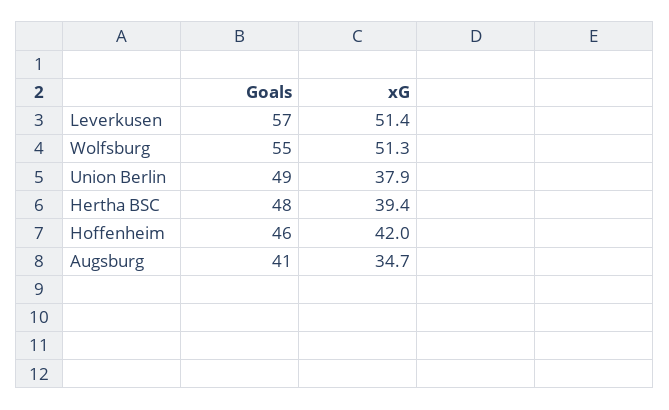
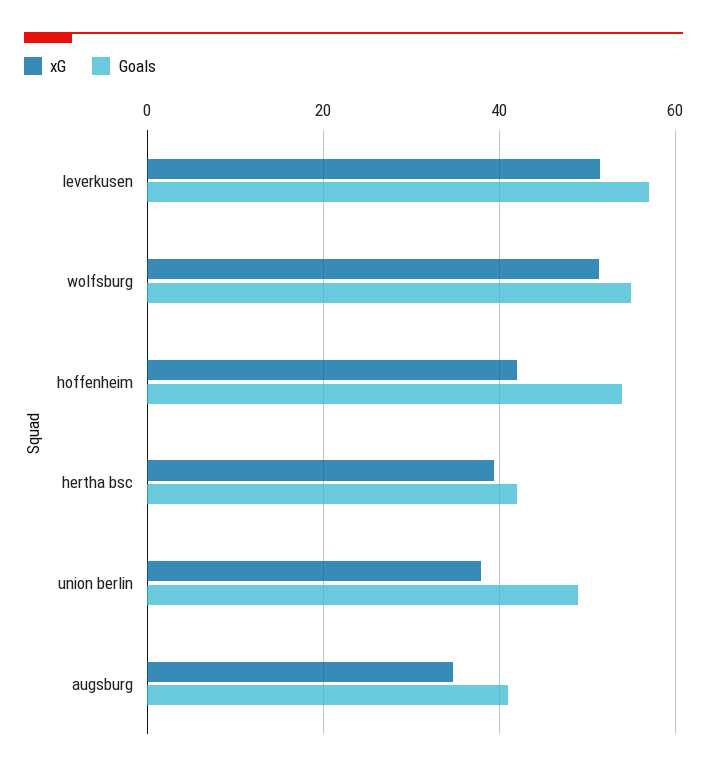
  {
    "Goals": {
      "Leverkusen": 57,
      "Wolfsburg": 55,
      "Union Berlin": 49,
-     "Hertha BSC": 48,
+     "Hertha BSC": 42,
-     "Hoffenheim": 46,
+     "Hoffenheim": 54,
      "Augsburg": 41
    },
    "xG": {
      "Leverkusen": 51.4,
      "Wolfsburg": 51.3,
      "Union Berlin": 37.9,
      "Hertha BSC": 39.4,
      "Hoffenheim": 42,
      "Augsburg": 34.7
    }
  }

